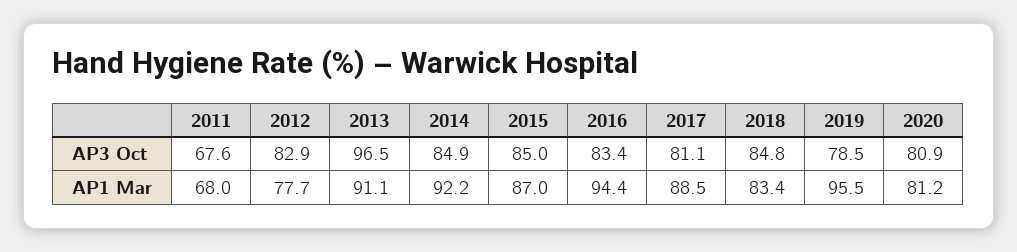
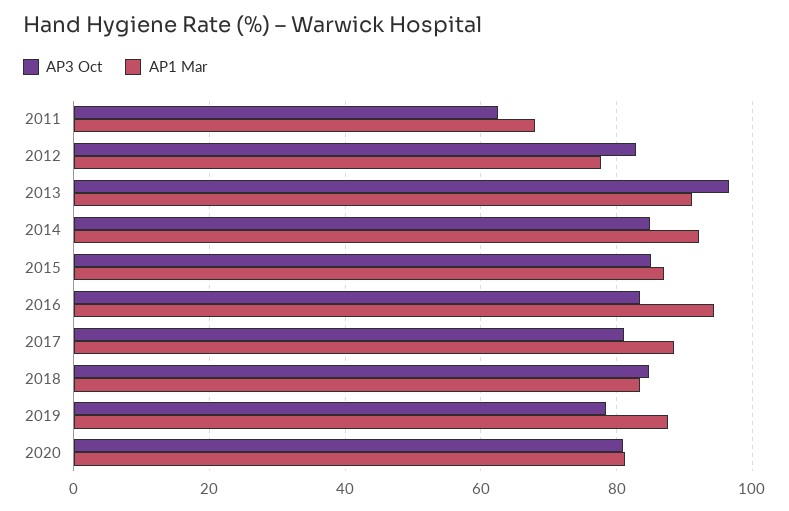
  {
    "AP3 Oct": {
-     "2011": 67.6,
+     "2011": 62,
      "2012": 82.9,
      "2013": 96.5,
      "2014": 84.9,
      "2015": 85,
      "2016": 83.4,
      "2017": 81.1,
      "2018": 84.8,
      "2019": 78.5,
      "2020": 80.9
    },
    "AP1 Mar": {
      "2011": 68,
      "2012": 77.7,
      "2013": 91.1,
      "2014": 92.2,
      "2015": 87,
      "2016": 94.4,
      "2017": 88.5,
      "2018": 83.4,
-     "2019": 95.5,
+     "2019": 88,
      "2020": 81.2
    }
  }

